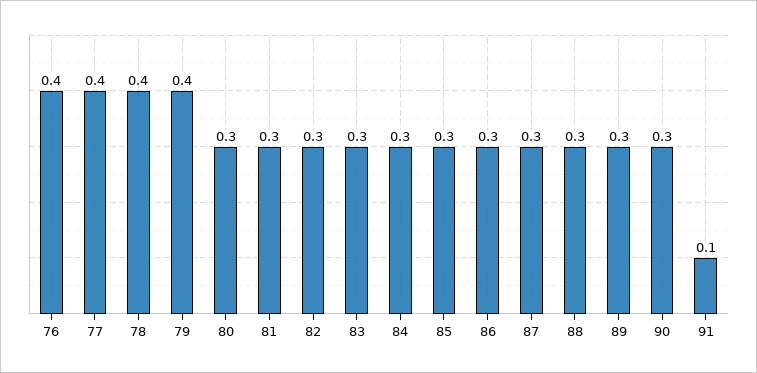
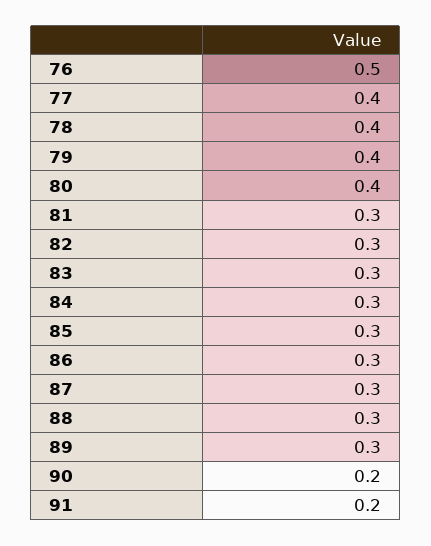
  {
-   "76": 0.4,
+   "76": 0.5,
    "77": 0.4,
    "78": 0.4,
    "79": 0.4,
-   "80": 0.3,
+   "80": 0.4,
    "81": 0.3,
    "82": 0.3,
    "83": 0.3,
    "84": 0.3,
    "85": 0.3,
    "86": 0.3,
    "87": 0.3,
    "88": 0.3,
    "89": 0.3,
-   "90": 0.3,
+   "90": 0.2,
-   "91": 0.1
+   "91": 0.2
  }

